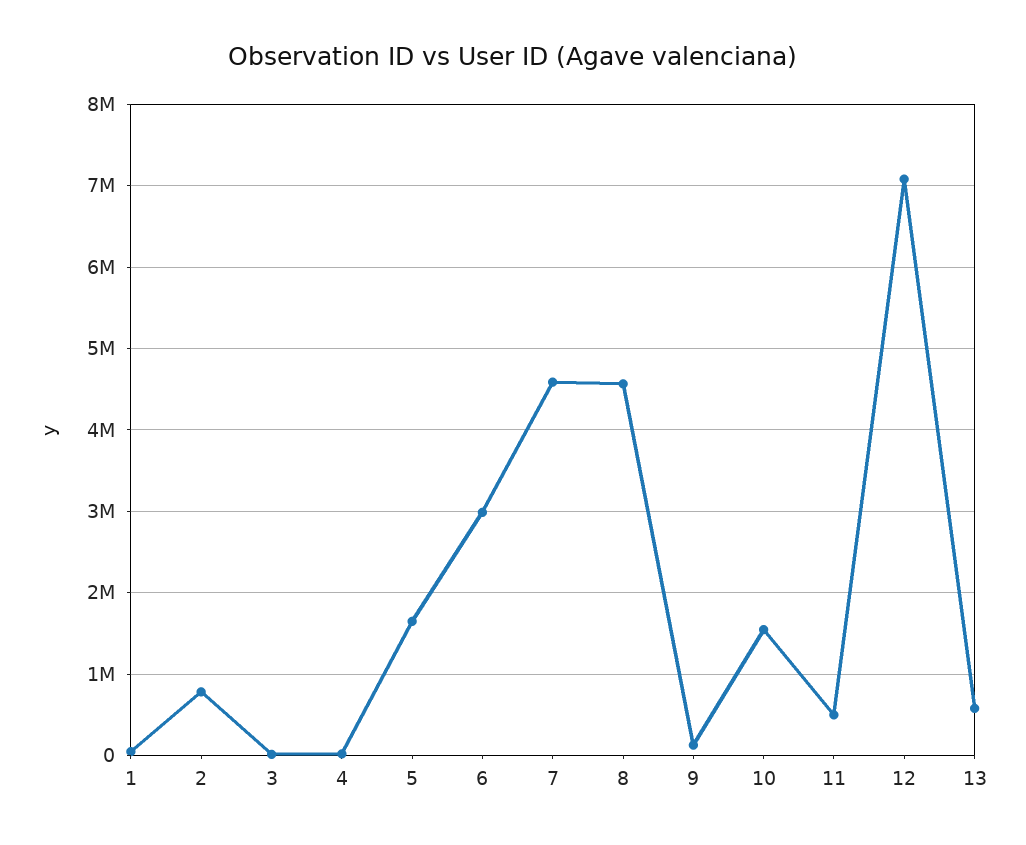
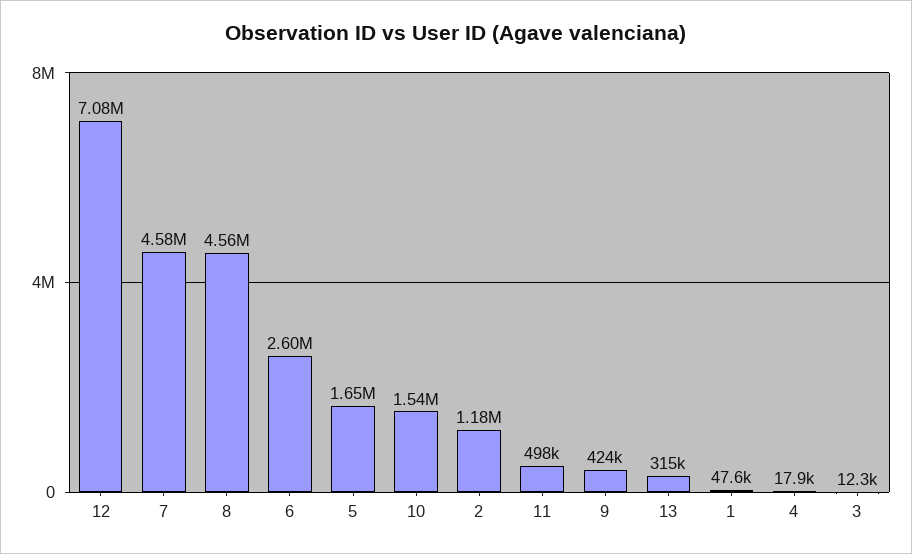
  {
    "1": 47600,
-   "2": 800000,
+   "2": 1180000,
    "3": 12300,
    "4": 17900,
    "5": 1650000,
-   "6": 3000000,
+   "6": 2600000,
    "7": 4580000,
    "8": 4560000,
-   "9": 100000,
+   "9": 424000,
    "10": 1540000,
    "11": 498000,
    "12": 7080000,
-   "13": 600000
+   "13": 315000
  }

